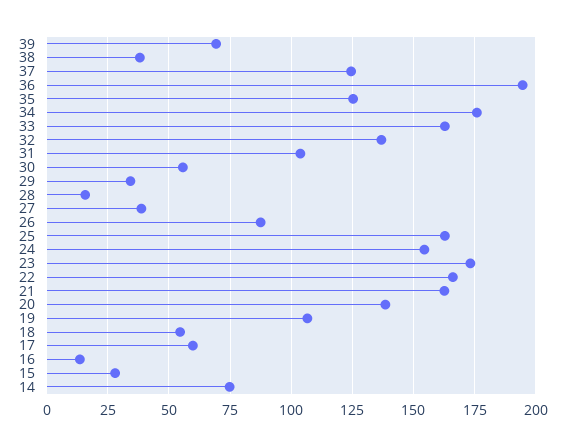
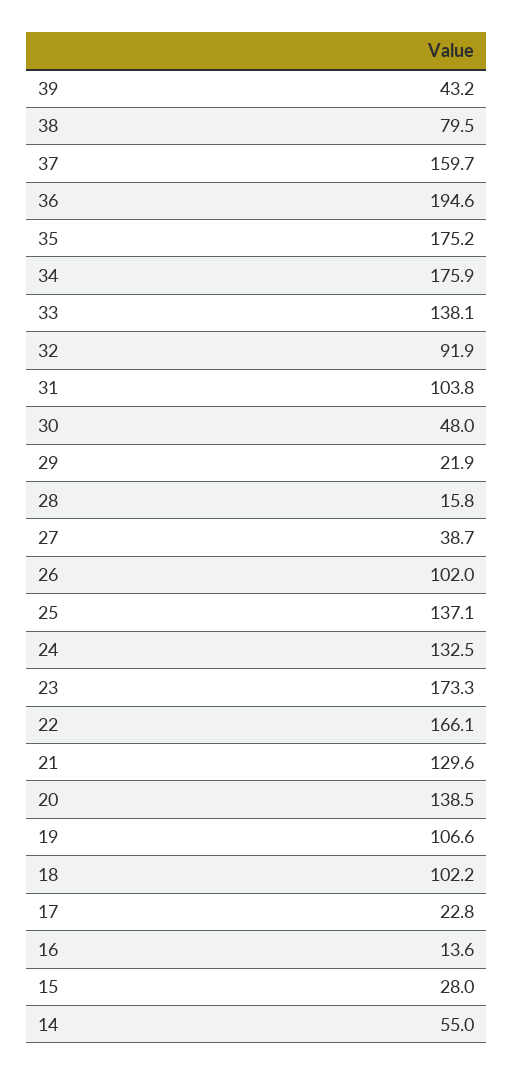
  {
-   "39": 70,
+   "39": 43.2,
-   "38": 37.5,
+   "38": 79.5,
-   "37": 125,
+   "37": 159.7,
    "36": 194.6,
-   "35": 125,
+   "35": 175.2,
    "34": 175.9,
-   "33": 162.5,
+   "33": 138.1,
-   "32": 137.5,
+   "32": 91.9,
    "31": 103.8,
-   "30": 55,
+   "30": 48,
-   "29": 35,
+   "29": 21.9,
    "28": 15.8,
    "27": 38.7,
-   "26": 87.5,
+   "26": 102,
-   "25": 162.5,
+   "25": 137.1,
-   "24": 155,
+   "24": 132.5,
    "23": 173.3,
    "22": 166.1,
-   "21": 162.5,
+   "21": 129.6,
    "20": 138.5,
    "19": 106.6,
-   "18": 55,
+   "18": 102.2,
-   "17": 60,
+   "17": 22.8,
    "16": 13.6,
    "15": 28,
-   "14": 75
+   "14": 55
  }

